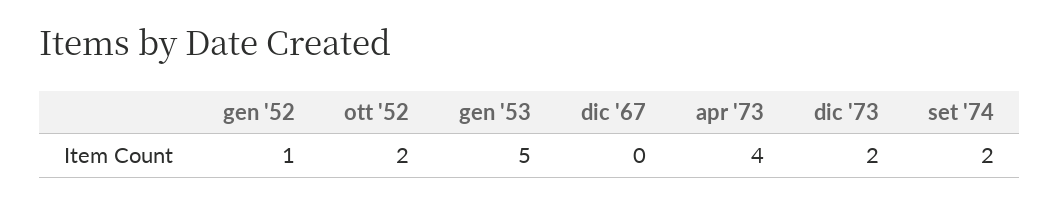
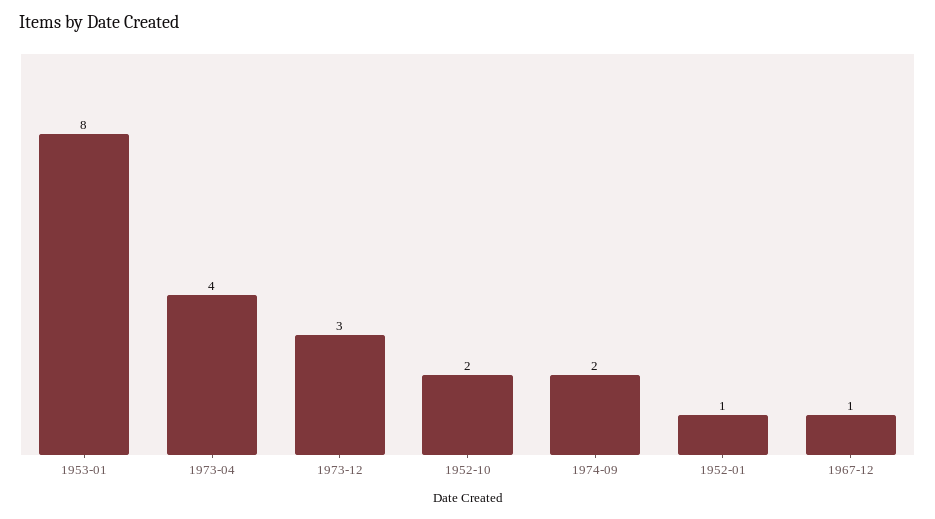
  {
    "gen '52": 1,
    "ott '52": 2,
-   "gen '53": 5,
+   "gen '53": 8,
-   "dic '67": 0,
+   "dic '67": 1,
    "apr '73": 4,
-   "dic '73": 2,
+   "dic '73": 3,
    "set '74": 2
  }

